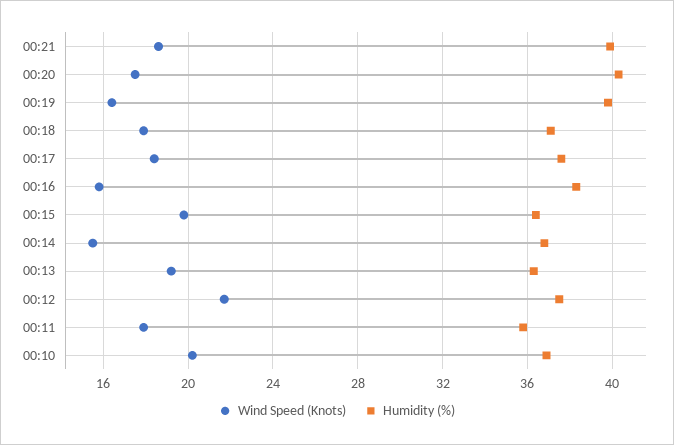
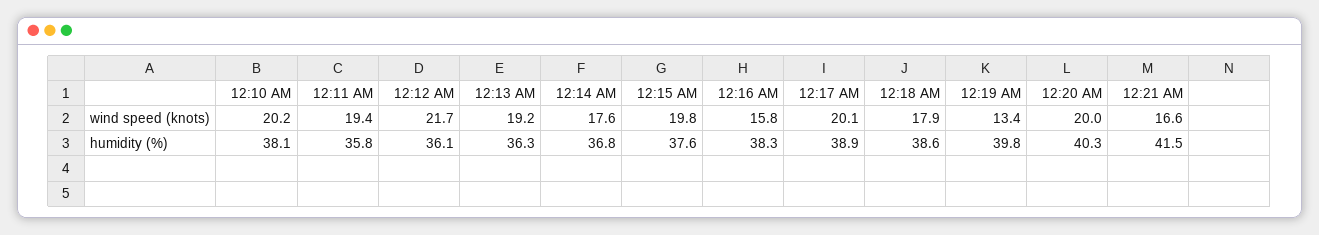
  {
    "Wind Speed (Knots)": {
-     "00:21": 18.5,
+     "00:21": 16.6,
-     "00:20": 17.5,
+     "00:20": 20,
-     "00:19": 16.5,
+     "00:19": 13.4,
      "00:18": 17.9,
-     "00:17": 18.5,
+     "00:17": 20.1,
      "00:16": 15.8,
      "00:15": 19.8,
-     "00:14": 15.5,
+     "00:14": 17.6,
      "00:13": 19.2,
      "00:12": 21.7,
-     "00:11": 18,
+     "00:11": 19.4,
      "00:10": 20.2
    },
    "Humidity (%)": {
-     "00:21": 40,
+     "00:21": 41.5,
      "00:20": 40.3,
      "00:19": 39.8,
-     "00:18": 37,
+     "00:18": 38.6,
-     "00:17": 37.5,
+     "00:17": 38.9,
      "00:16": 38.3,
-     "00:15": 36.5,
+     "00:15": 37.6,
      "00:14": 36.8,
      "00:13": 36.3,
-     "00:12": 37.5,
+     "00:12": 36.1,
      "00:11": 35.8,
-     "00:10": 37
+     "00:10": 38.1
    }
  }

